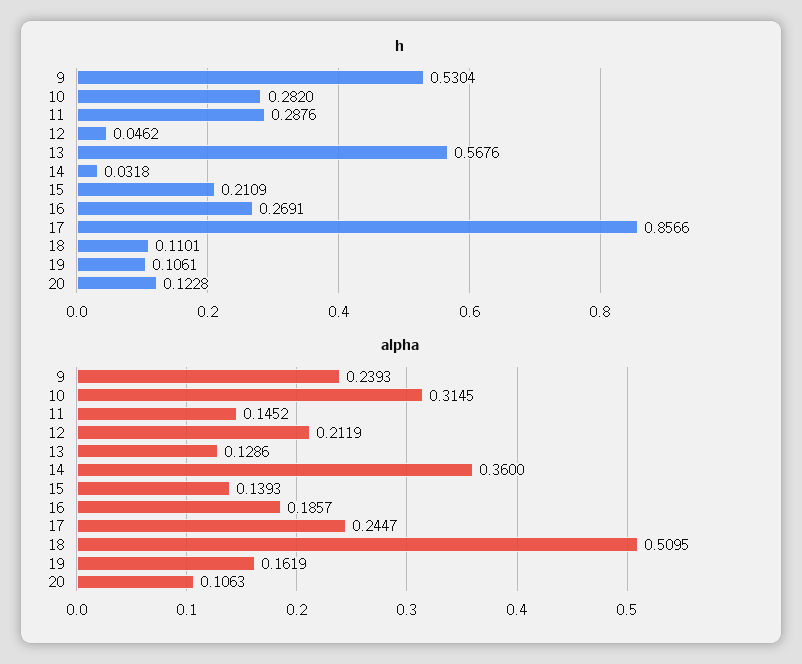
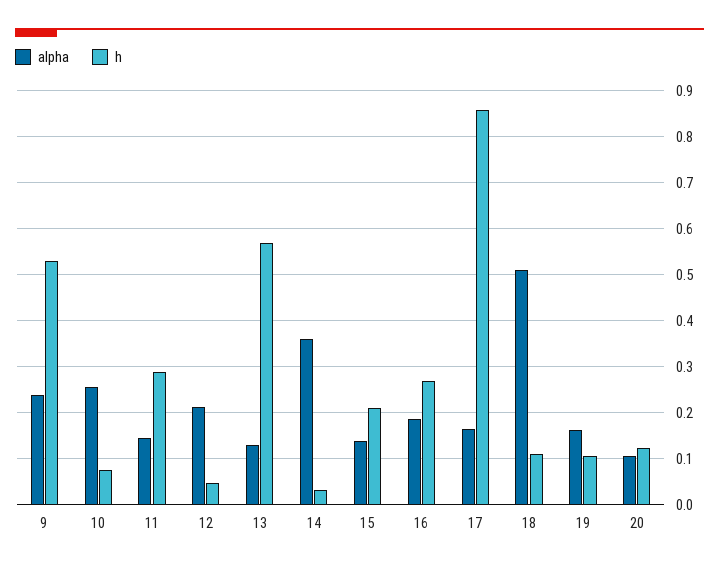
  {
    "h": {
      "9": 0.5304,
-     "10": 0.282,
+     "10": 0.08,
      "11": 0.2876,
      "12": 0.0462,
      "13": 0.5676,
      "14": 0.0318,
      "15": 0.2109,
      "16": 0.2691,
      "17": 0.8566,
      "18": 0.1101,
      "19": 0.1061,
      "20": 0.1228
    },
    "alpha": {
      "9": 0.2393,
-     "10": 0.3145,
+     "10": 0.26,
      "11": 0.1452,
      "12": 0.2119,
      "13": 0.1286,
      "14": 0.36,
      "15": 0.1393,
      "16": 0.1857,
-     "17": 0.2447,
+     "17": 0.16,
      "18": 0.5095,
      "19": 0.1619,
      "20": 0.1063
    }
  }

